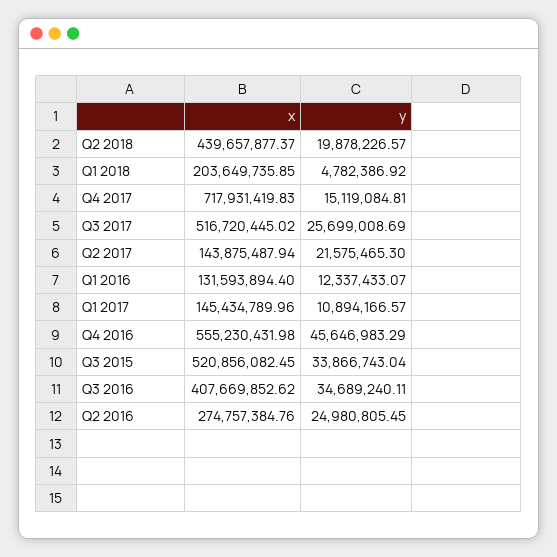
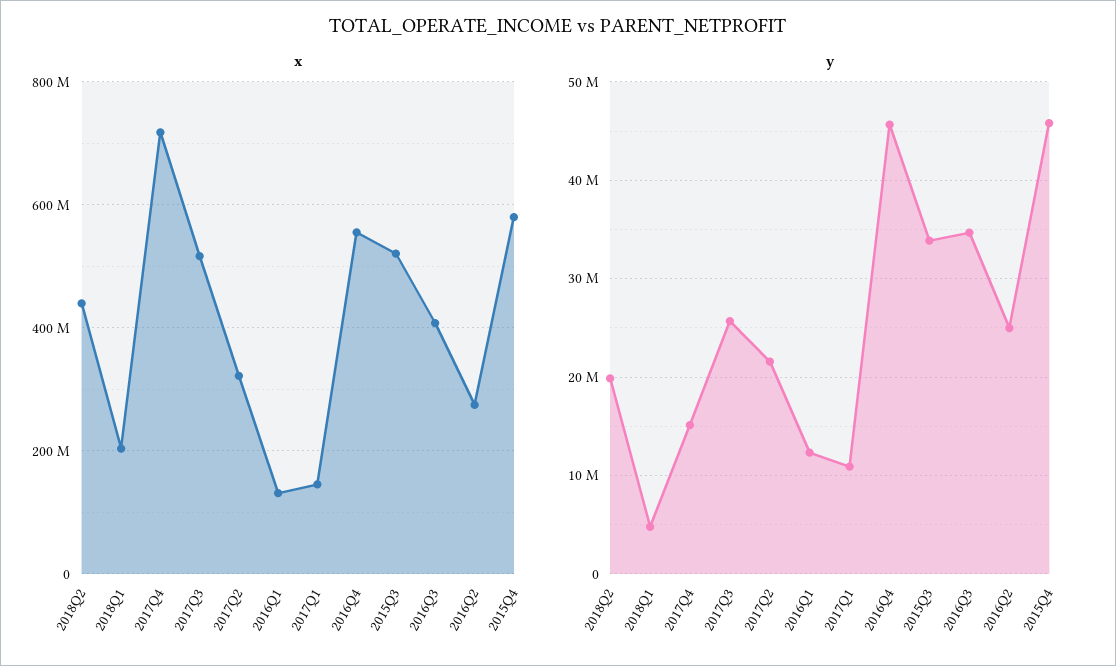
  {
    "x": {
      "Q2 2018": 439657877.37,
      "Q1 2018": 203649735.85,
      "Q4 2017": 717931419.83,
      "Q3 2017": 516720445.02,
-     "Q2 2017": 143875487.94,
+     "Q2 2017": 320000000,
      "Q1 2016": 131593894.4,
      "Q1 2017": 145434789.96,
      "Q4 2016": 555230431.98,
      "Q3 2015": 520856082.45,
      "Q3 2016": 407669852.62,
-     "Q2 2016": 274757384.76
+     "Q2 2016": 274757384.76,
+     "2015Q4": 580000000
    },
    "y": {
      "Q2 2018": 19878226.57,
      "Q1 2018": 4782386.92,
      "Q4 2017": 15119084.81,
      "Q3 2017": 25699008.69,
      "Q2 2017": 21575465.3,
      "Q1 2016": 12337433.07,
      "Q1 2017": 10894166.57,
      "Q4 2016": 45646983.29,
      "Q3 2015": 33866743.04,
      "Q3 2016": 34689240.11,
-     "Q2 2016": 24980805.45
+     "Q2 2016": 24980805.45,
+     "2015Q4": 46000000
    }
  }

